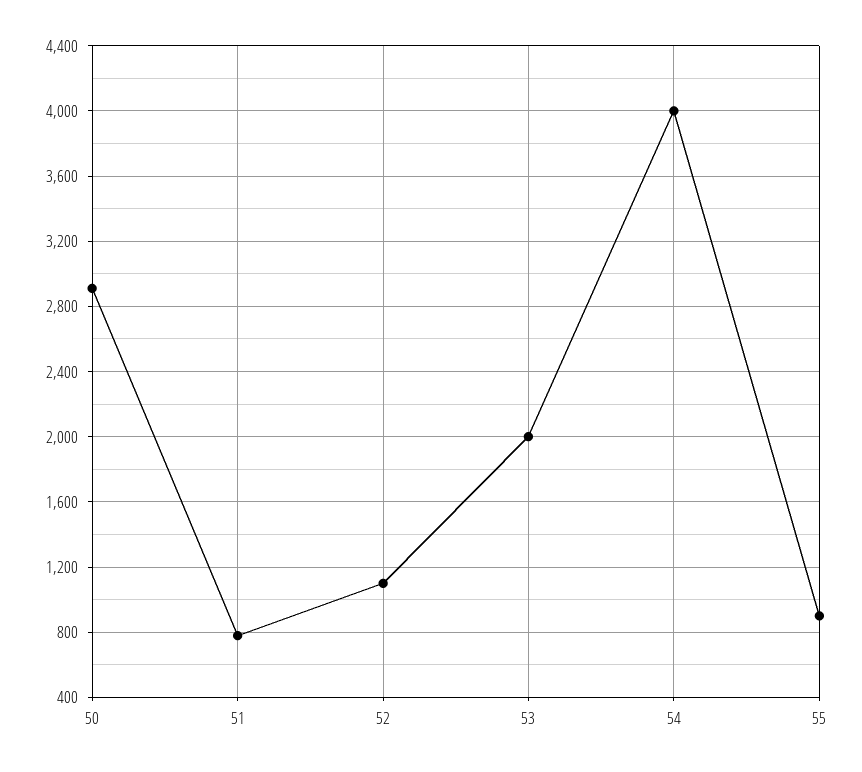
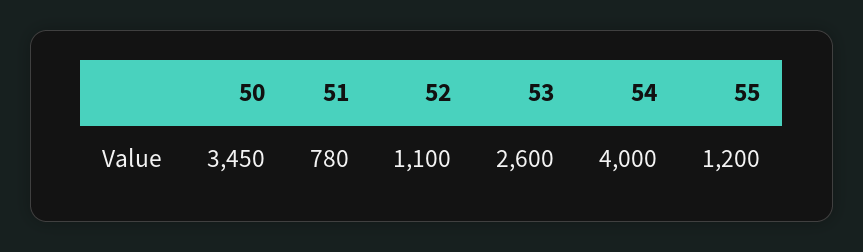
  {
-   "50": 2900,
+   "50": 3450,
    "51": 780,
    "52": 1100,
-   "53": 2000,
+   "53": 2600,
    "54": 4000,
-   "55": 900
+   "55": 1200
  }

